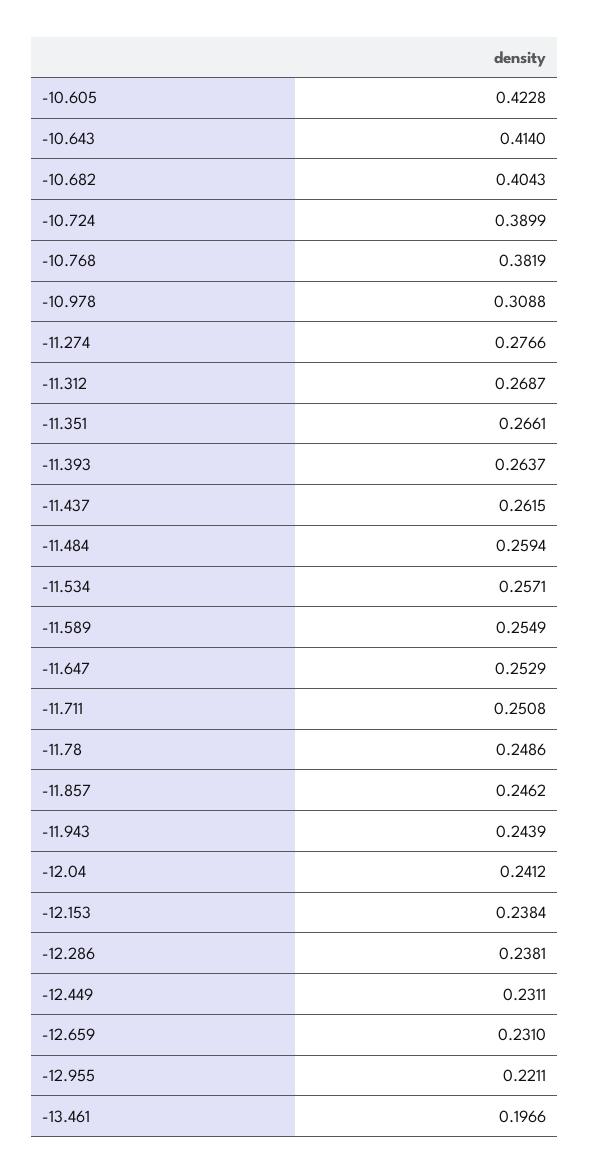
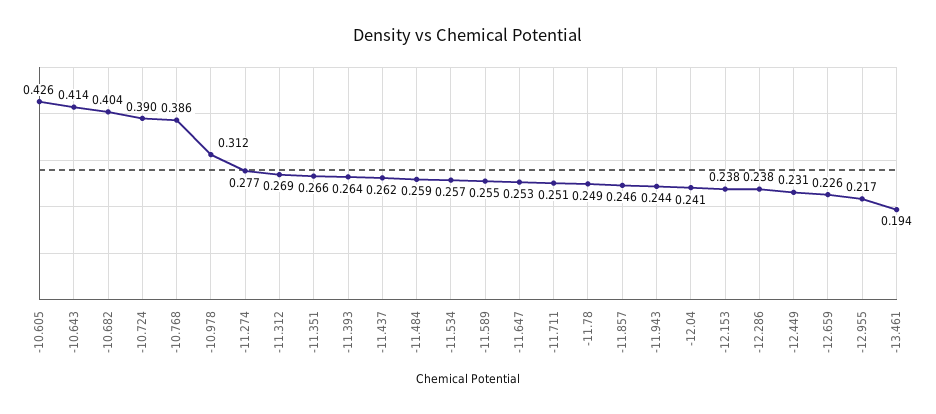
  {
-   "-10.605": 0.4228,
+   "-10.605": 0.426,
    "-10.643": 0.414,
    "-10.682": 0.4043,
    "-10.724": 0.3899,
-   "-10.768": 0.3819,
+   "-10.768": 0.386,
-   "-10.978": 0.3088,
+   "-10.978": 0.312,
    "-11.274": 0.2766,
    "-11.312": 0.2687,
    "-11.351": 0.2661,
    "-11.393": 0.2637,
    "-11.437": 0.2615,
    "-11.484": 0.2594,
    "-11.534": 0.2571,
    "-11.589": 0.2549,
    "-11.647": 0.2529,
    "-11.711": 0.2508,
    "-11.78": 0.2486,
    "-11.857": 0.2462,
    "-11.943": 0.2439,
    "-12.04": 0.2412,
    "-12.153": 0.2384,
    "-12.286": 0.2381,
    "-12.449": 0.2311,
-   "-12.659": 0.231,
+   "-12.659": 0.226,
-   "-12.955": 0.2211,
+   "-12.955": 0.217,
-   "-13.461": 0.1966
+   "-13.461": 0.194
  }

